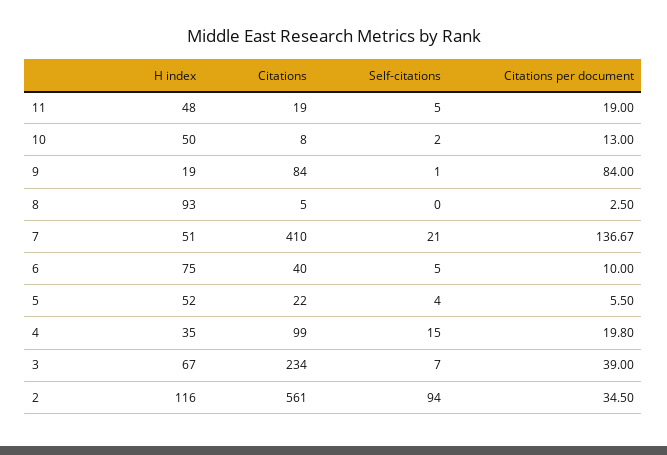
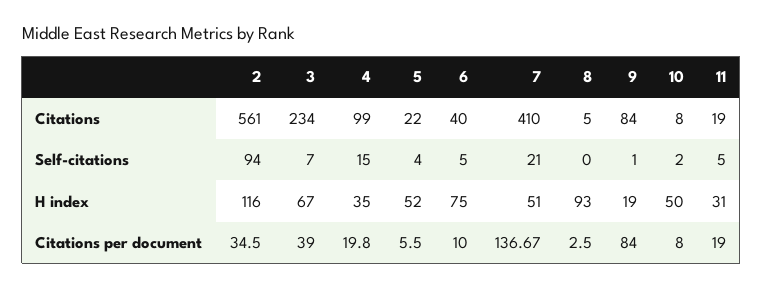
  {
    "H index": {
-     "11": 48,
+     "11": 31,
      "10": 50,
      "9": 19,
      "8": 93,
      "7": 51,
      "6": 75,
      "5": 52,
      "4": 35,
      "3": 67,
      "2": 116
    },
    "Citations": {
      "11": 19,
      "10": 8,
      "9": 84,
      "8": 5,
      "7": 410,
      "6": 40,
      "5": 22,
      "4": 99,
      "3": 234,
      "2": 561
    },
    "Self-citations": {
      "11": 5,
      "10": 2,
      "9": 1,
      "8": 0,
      "7": 21,
      "6": 5,
      "5": 4,
      "4": 15,
      "3": 7,
      "2": 94
    },
    "Citations per document": {
      "11": 19,
-     "10": 13,
+     "10": 8,
      "9": 84,
      "8": 2.5,
      "7": 136.67,
      "6": 10,
      "5": 5.5,
      "4": 19.8,
      "3": 39,
      "2": 34.5
    }
  }

